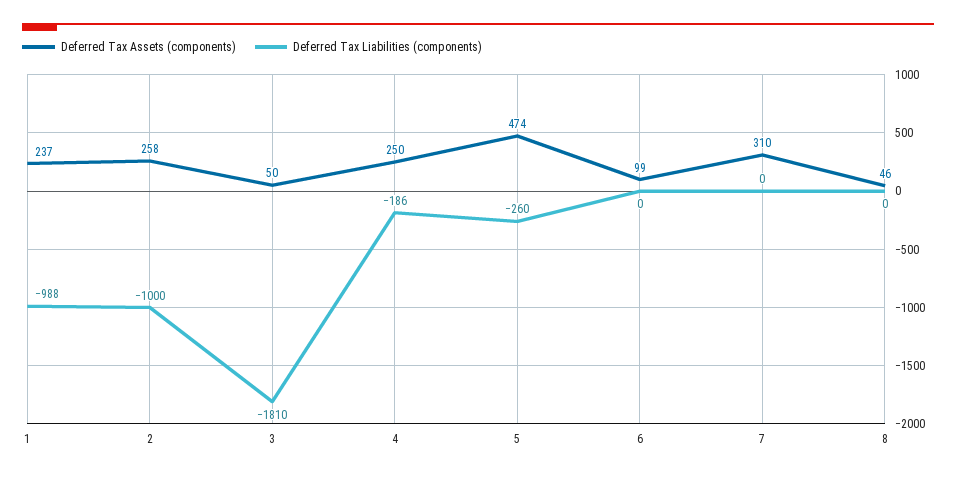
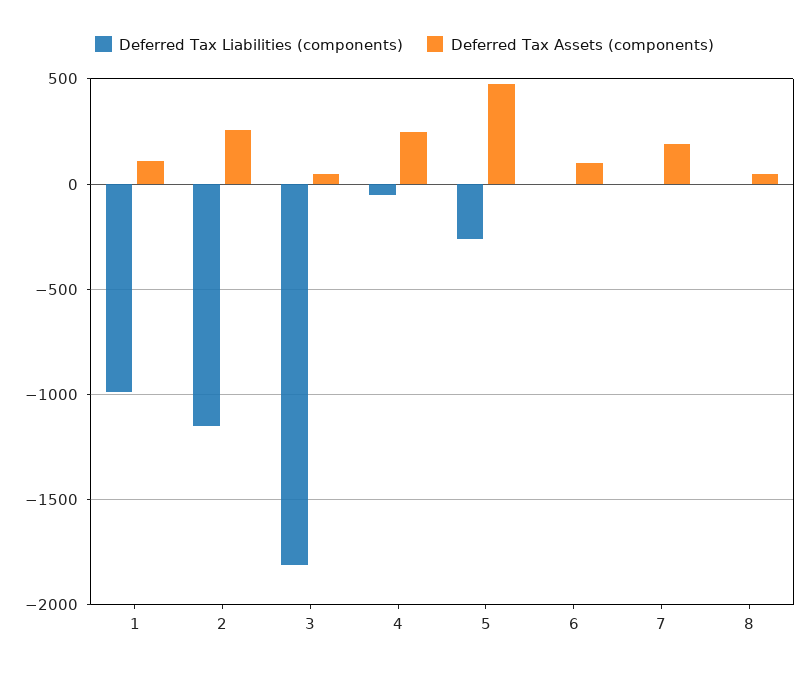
  {
    "Deferred Tax Assets (components)": {
-     "1": 237,
+     "1": 100,
      "2": 258,
      "3": 50,
      "4": 250,
      "5": 474,
      "6": 99,
-     "7": 310,
+     "7": 200,
      "8": 46
    },
    "Deferred Tax Liabilities (components)": {
      "1": -988,
-     "2": -1000,
+     "2": -1150,
      "3": -1810,
-     "4": -186,
+     "4": -50,
      "5": -260,
      "6": 0,
      "7": 0,
      "8": 0
    }
  }

